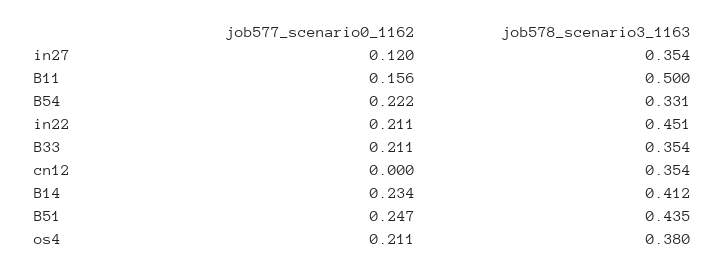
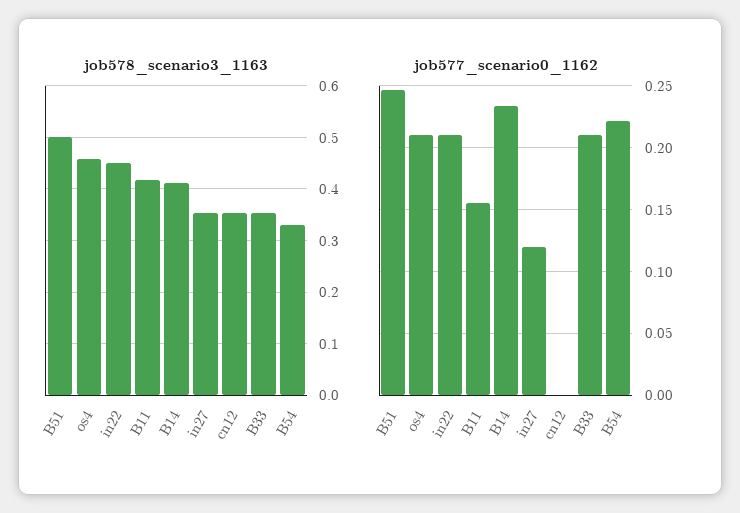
  {
    "job577_scenario0_1162": {
      "in27": 0.12,
      "B11": 0.156,
      "B54": 0.222,
      "in22": 0.211,
      "B33": 0.211,
      "cn12": 0,
      "B14": 0.234,
      "B51": 0.247,
      "os4": 0.211
    },
    "job578_scenario3_1163": {
      "in27": 0.354,
-     "B11": 0.5,
+     "B11": 0.42,
      "B54": 0.331,
      "in22": 0.451,
      "B33": 0.354,
      "cn12": 0.354,
      "B14": 0.412,
-     "B51": 0.435,
+     "B51": 0.5,
-     "os4": 0.38
+     "os4": 0.46
    }
  }

